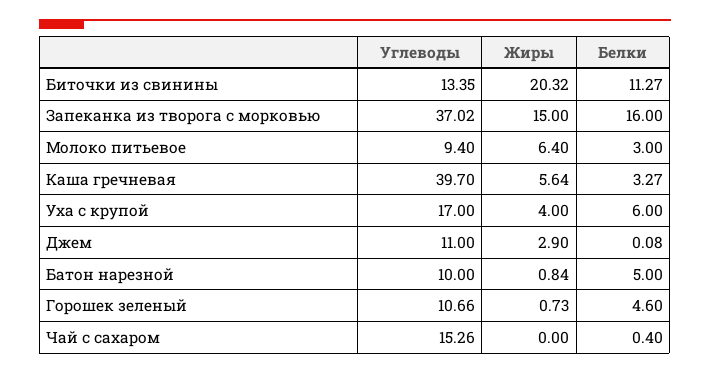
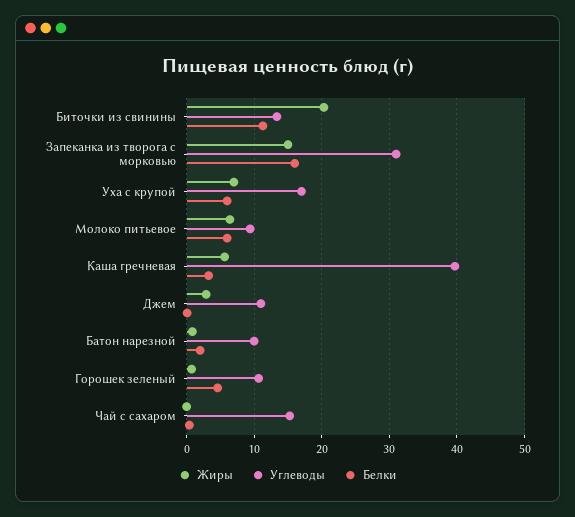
  {
    "Углеводы": {
      "Биточки из свинины": 13.35,
-     "Запеканка из творога с морковью": 37.02,
+     "Запеканка из творога с морковью": 31,
      "Молоко питьевое": 9.4,
      "Каша гречневая": 39.7,
      "Уха с крупой": 17,
      "Джем": 11,
      "Батон нарезной": 10,
      "Горошек зеленый": 10.66,
      "Чай с сахаром": 15.26
    },
    "Жиры": {
      "Биточки из свинины": 20.32,
      "Запеканка из творога с морковью": 15,
      "Молоко питьевое": 6.4,
      "Каша гречневая": 5.64,
-     "Уха с крупой": 4,
+     "Уха с крупой": 7,
      "Джем": 2.9,
      "Батон нарезной": 0.84,
      "Горошек зеленый": 0.73,
      "Чай с сахаром": 0
    },
    "Белки": {
      "Биточки из свинины": 11.27,
      "Запеканка из творога с морковью": 16,
-     "Молоко питьевое": 3,
+     "Молоко питьевое": 6,
      "Каша гречневая": 3.27,
      "Уха с крупой": 6,
      "Джем": 0.08,
-     "Батон нарезной": 5,
+     "Батон нарезной": 2,
      "Горошек зеленый": 4.6,
      "Чай с сахаром": 0.4
    }
  }

